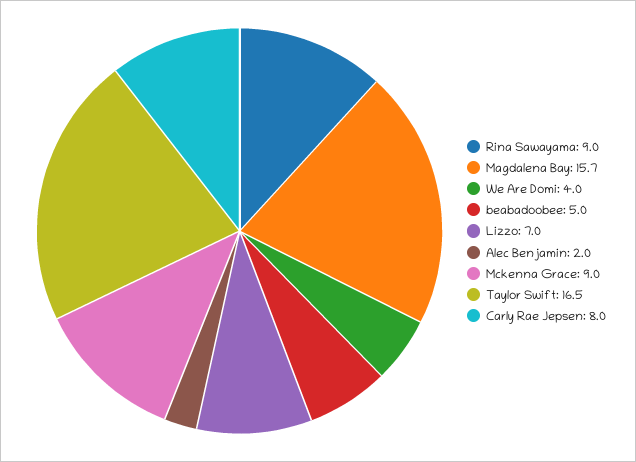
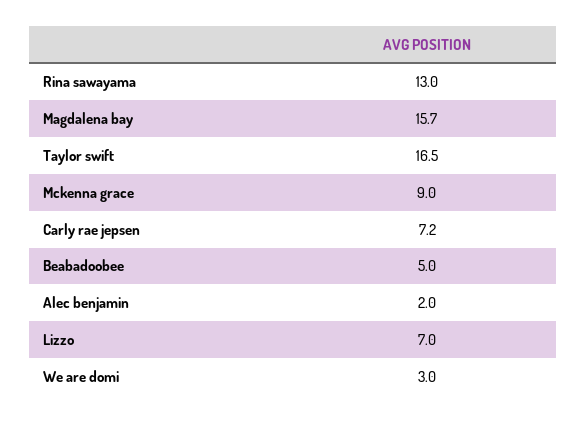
  {
-   "Rina Sawayama": 9,
+   "Rina Sawayama": 13,
    "Magdalena Bay": 15.7,
-   "We Are Domi": 4,
+   "We Are Domi": 3,
    "beabadoobee": 5,
    "Lizzo": 7,
    "Alec Benjamin": 2,
    "Mckenna Grace": 9,
    "Taylor Swift": 16.5,
-   "Carly Rae Jepsen": 8
+   "Carly Rae Jepsen": 7.2
  }

